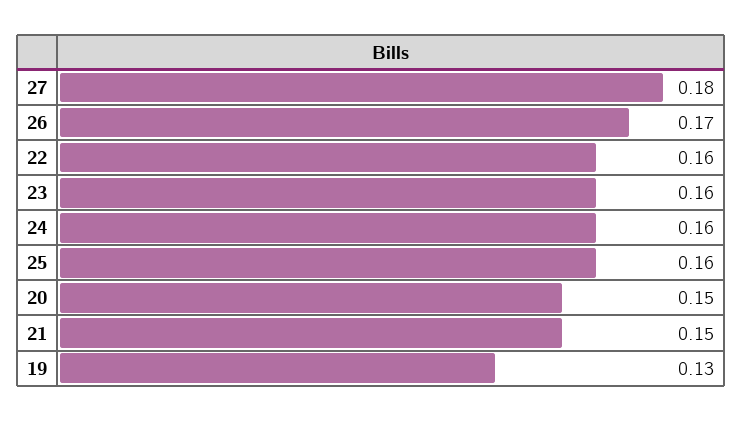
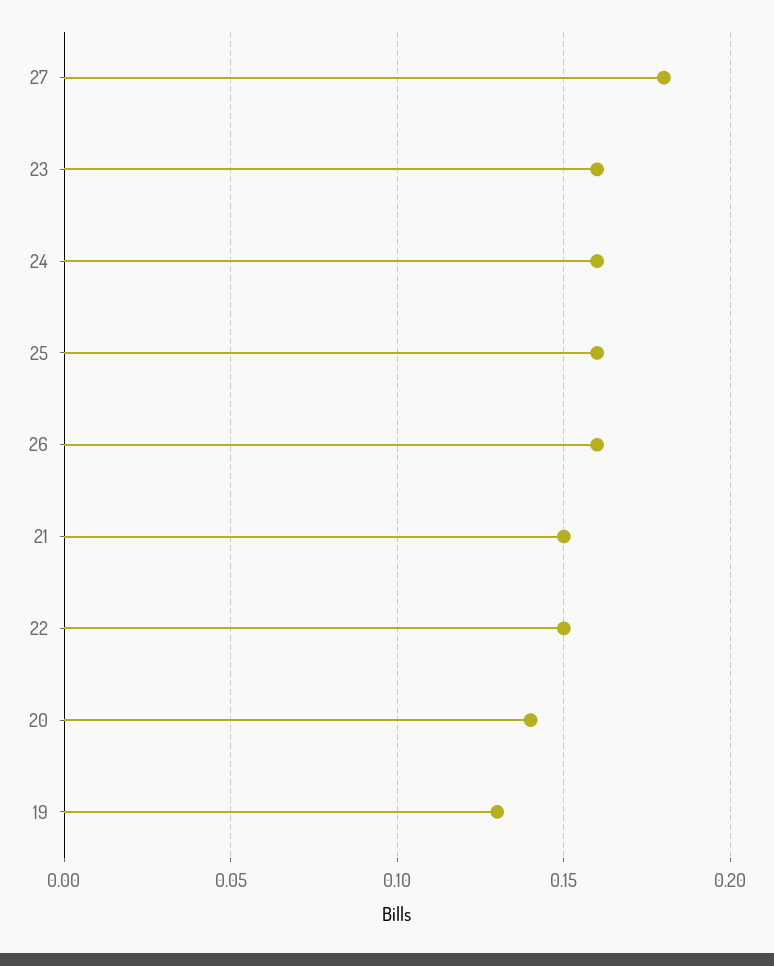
  {
    "27": 0.18,
-   "26": 0.17,
+   "26": 0.16,
-   "22": 0.16,
+   "22": 0.15,
    "23": 0.16,
    "24": 0.16,
    "25": 0.16,
-   "20": 0.15,
+   "20": 0.14,
    "21": 0.15,
    "19": 0.13
  }

